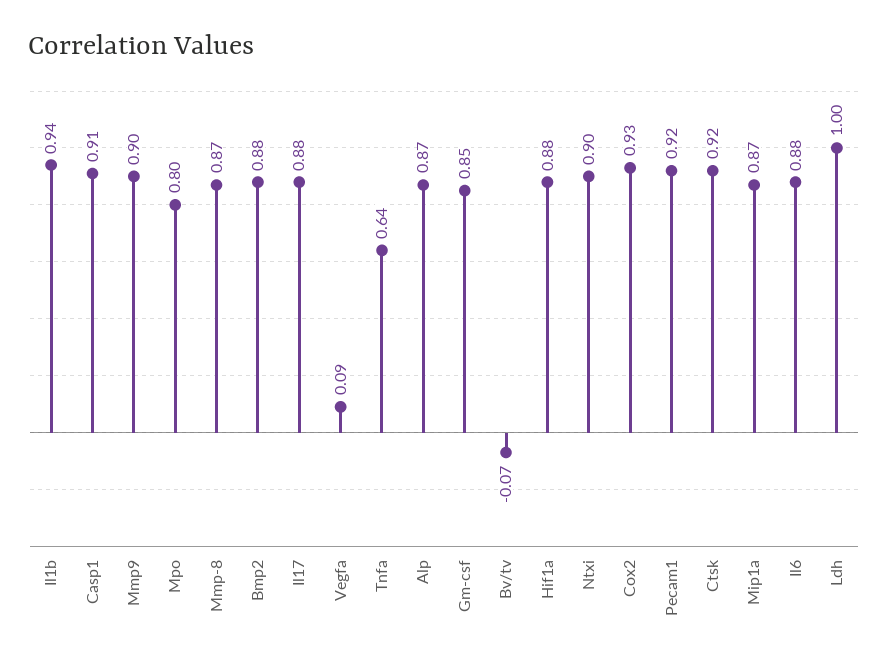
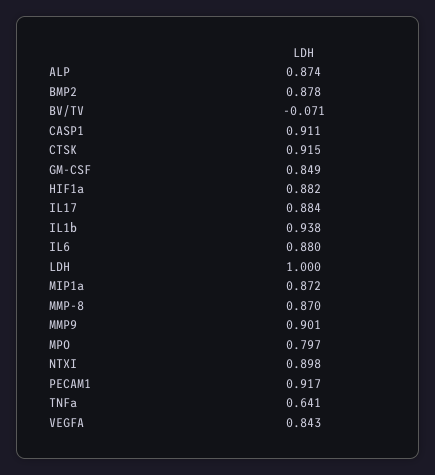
  {
    "Il1b": 0.938,
    "Casp1": 0.911,
    "Mmp9": 0.901,
    "Mpo": 0.797,
    "Mmp-8": 0.87,
    "Bmp2": 0.878,
    "Il17": 0.884,
-   "Vegfa": 0.09,
+   "Vegfa": 0.843,
    "Tnfa": 0.641,
    "Alp": 0.874,
    "Gm-csf": 0.849,
    "Bv/tv": -0.071,
    "Hif1a": 0.882,
    "Ntxi": 0.898,
-   "Cox2": 0.93,
    "Pecam1": 0.917,
    "Ctsk": 0.915,
    "Mip1a": 0.872,
    "Il6": 0.88,
    "Ldh": 1
  }

